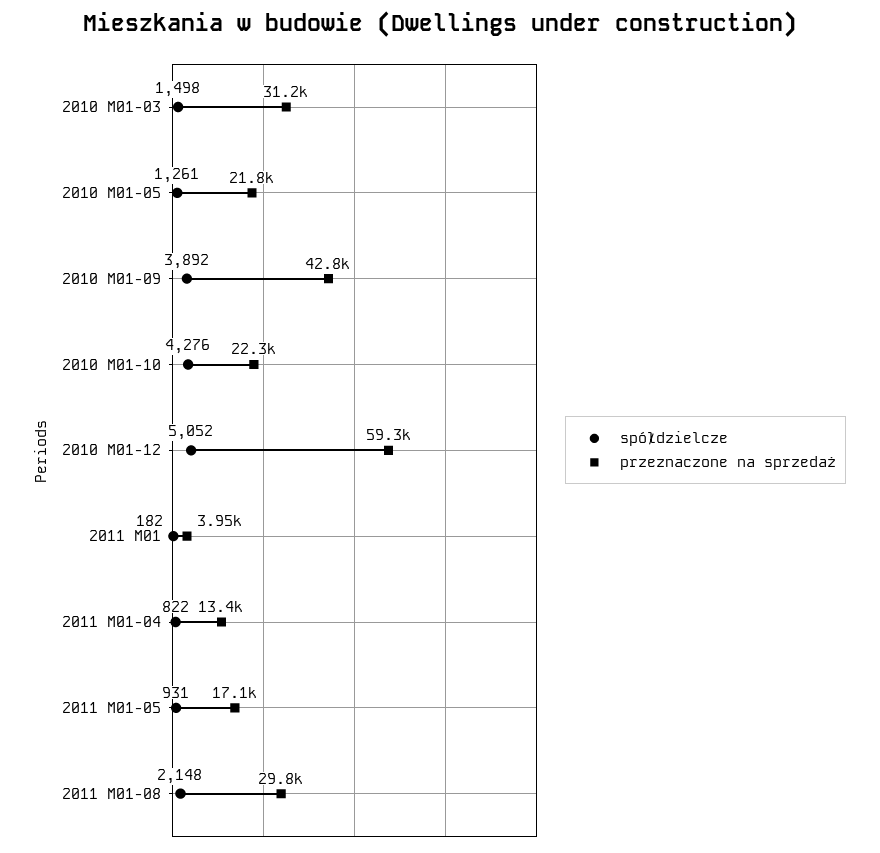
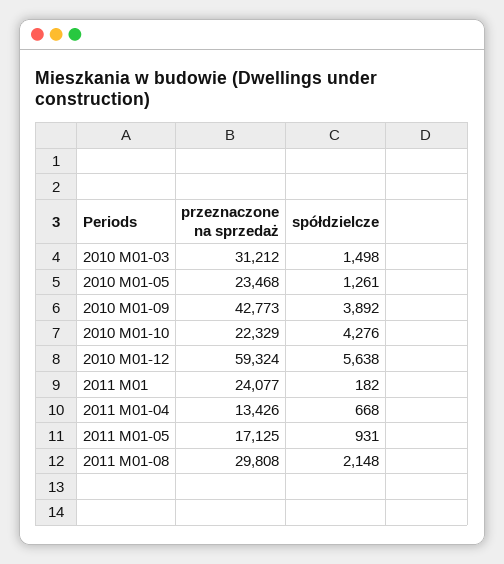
  {
    "spółdzielcze": {
      "2010 M01-03": 1498,
      "2010 M01-05": 1261,
      "2010 M01-09": 3892,
      "2010 M01-10": 4276,
-     "2010 M01-12": 5052,
+     "2010 M01-12": 5638,
      "2011 M01": 182,
-     "2011 M01-04": 822,
+     "2011 M01-04": 668,
      "2011 M01-05": 931,
      "2011 M01-08": 2148
    },
    "przeznaczone na sprzedaż": {
      "2010 M01-03": 31212,
-     "2010 M01-05": 21800,
+     "2010 M01-05": 23468,
      "2010 M01-09": 42773,
      "2010 M01-10": 22329,
      "2010 M01-12": 59324,
-     "2011 M01": 3950,
+     "2011 M01": 24077,
      "2011 M01-04": 13426,
      "2011 M01-05": 17125,
      "2011 M01-08": 29808
    }
  }

